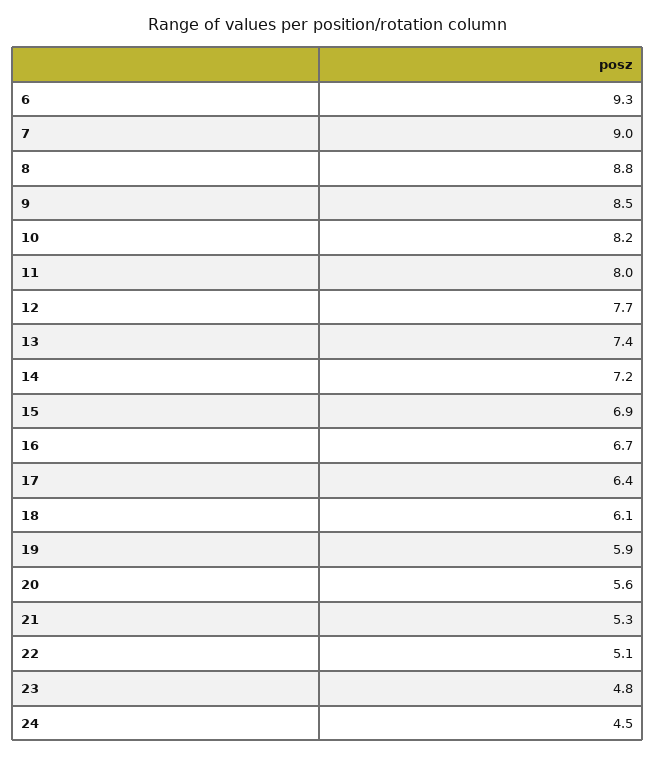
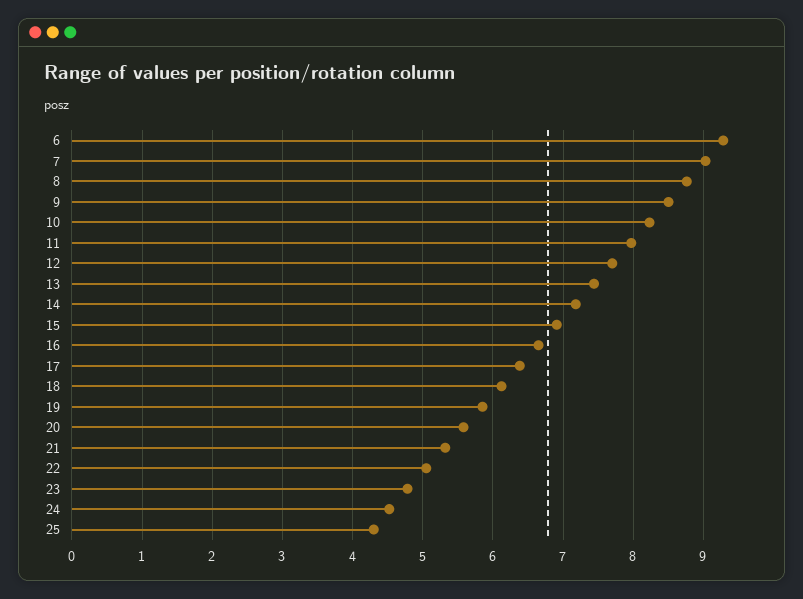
  {
    "6": 9.3,
    "7": 9,
    "8": 8.8,
    "9": 8.5,
    "10": 8.2,
    "11": 8,
    "12": 7.7,
    "13": 7.4,
    "14": 7.2,
    "15": 6.9,
    "16": 6.7,
    "17": 6.4,
    "18": 6.1,
    "19": 5.9,
    "20": 5.6,
    "21": 5.3,
    "22": 5.1,
    "23": 4.8,
-   "24": 4.5
+   "24": 4.5,
+   "25": 4.3
  }

